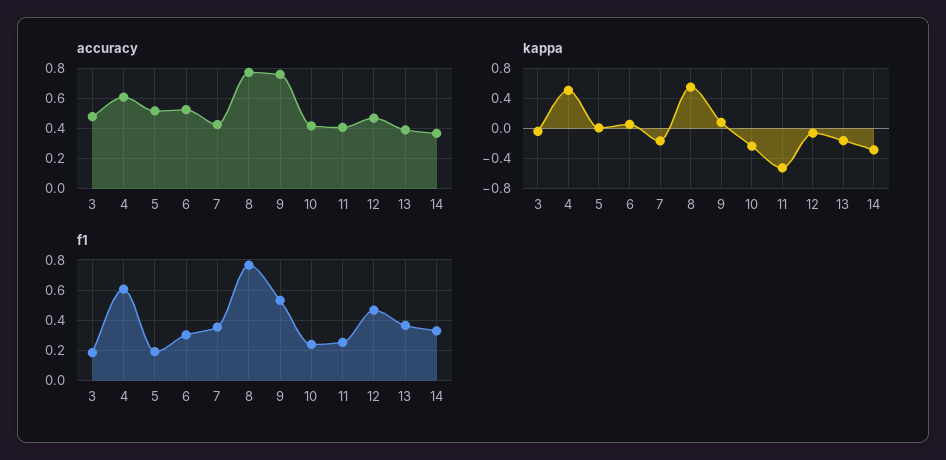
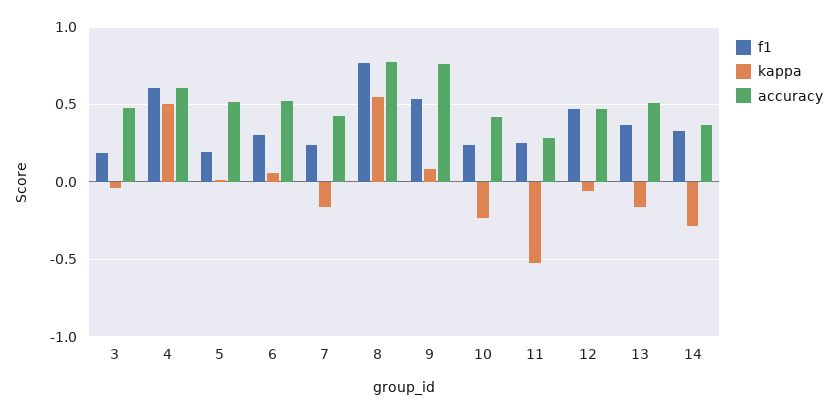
  {
    "accuracy": {
      "3": 0.5,
      "4": 0.6,
      "5": 0.5,
      "6": 0.5,
      "7": 0.45,
      "8": 0.75,
      "9": 0.75,
      "10": 0.4,
-     "11": 0.4,
+     "11": 0.3,
      "12": 0.45,
-     "13": 0.4,
+     "13": 0.5,
      "14": 0.35
    },
    "kappa": {
      "3": -0.05,
      "4": 0.5,
      "5": 0,
      "6": 0.05,
      "7": -0.15,
      "8": 0.55,
      "9": 0.1,
      "10": -0.25,
      "11": -0.5,
      "12": -0.05,
      "13": -0.15,
      "14": -0.3
    },
    "f1": {
      "3": 0.2,
      "4": 0.6,
      "5": 0.2,
      "6": 0.3,
-     "7": 0.35,
+     "7": 0.25,
      "8": 0.75,
      "9": 0.55,
      "10": 0.25,
      "11": 0.25,
      "12": 0.45,
      "13": 0.35,
      "14": 0.35
    }
  }

